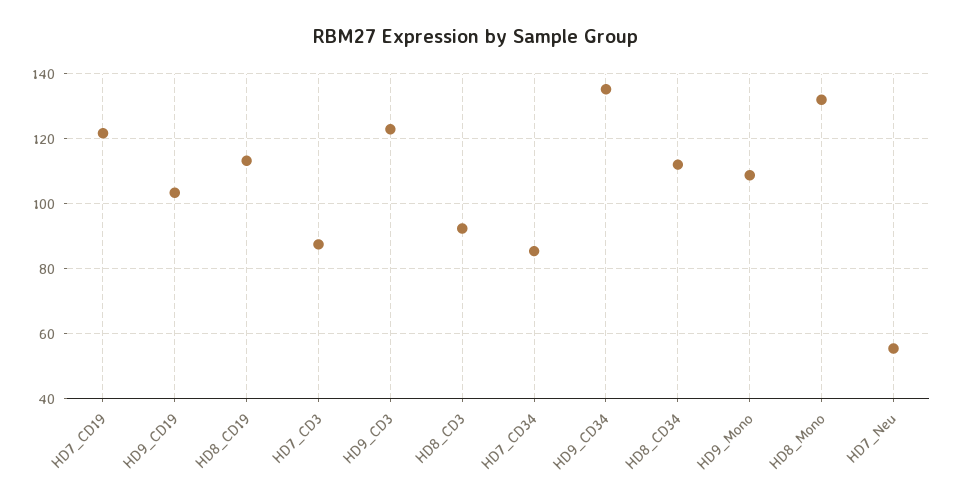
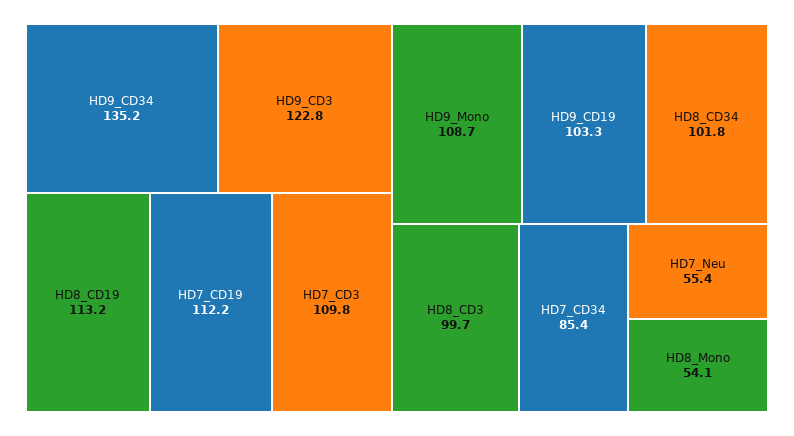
  {
-   "HD7_CD19": 122,
+   "HD7_CD19": 112.2,
    "HD9_CD19": 103.3,
    "HD8_CD19": 113.2,
-   "HD7_CD3": 88,
+   "HD7_CD3": 109.8,
    "HD9_CD3": 122.8,
-   "HD8_CD3": 92,
+   "HD8_CD3": 99.7,
    "HD7_CD34": 85.4,
    "HD9_CD34": 135.2,
-   "HD8_CD34": 112,
+   "HD8_CD34": 101.8,
    "HD9_Mono": 108.7,
-   "HD8_Mono": 132,
+   "HD8_Mono": 54.1,
    "HD7_Neu": 55.4
  }

